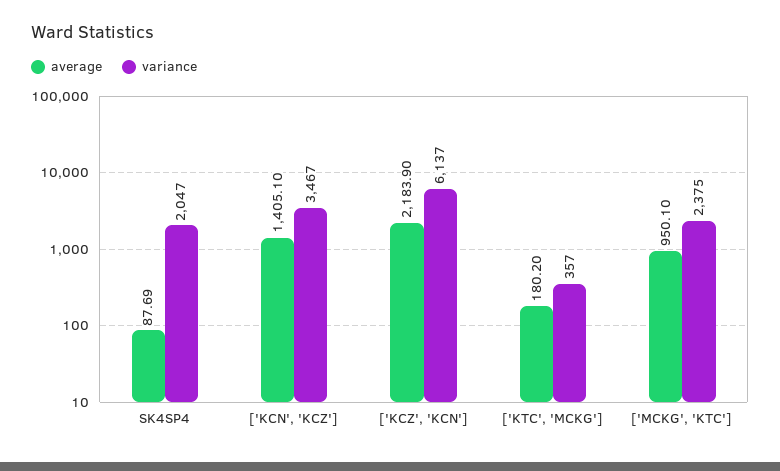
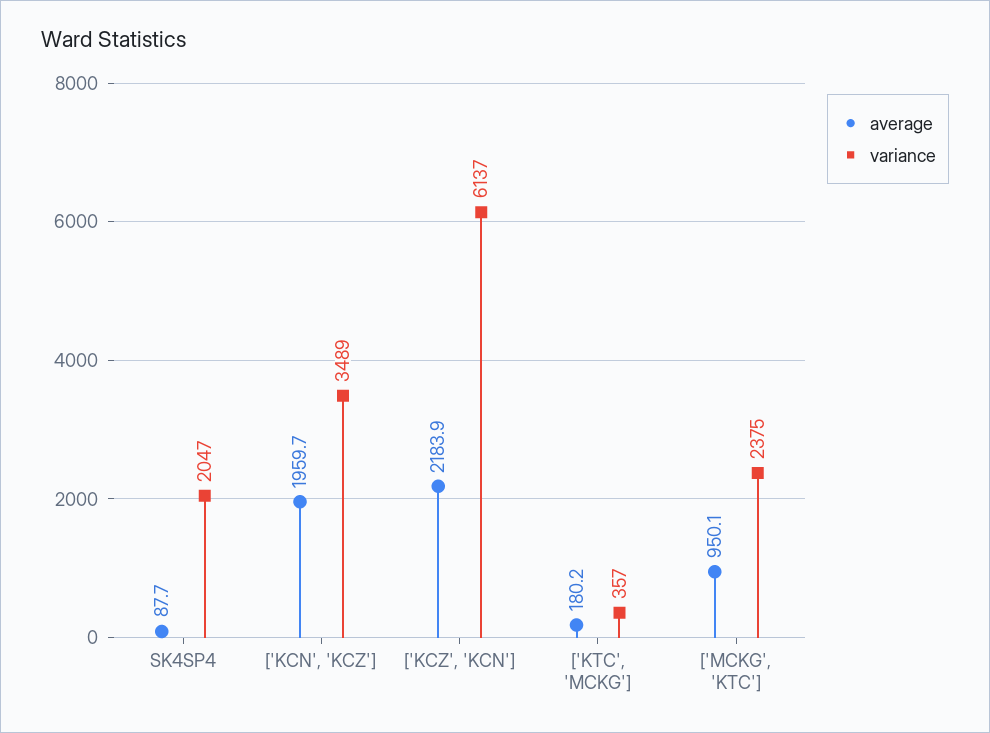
  {
    "average": {
      "SK4SP4": 87.69,
-     "['KCN', 'KCZ']": 1405.1,
+     "['KCN', 'KCZ']": 1959.7,
      "['KCZ', 'KCN']": 2183.9,
      "['KTC', 'MCKG']": 180.2,
      "['MCKG', 'KTC']": 950.1
    },
    "variance": {
      "SK4SP4": 2047,
-     "['KCN', 'KCZ']": 3467,
+     "['KCN', 'KCZ']": 3489,
      "['KCZ', 'KCN']": 6137,
      "['KTC', 'MCKG']": 357,
      "['MCKG', 'KTC']": 2375
    }
  }

